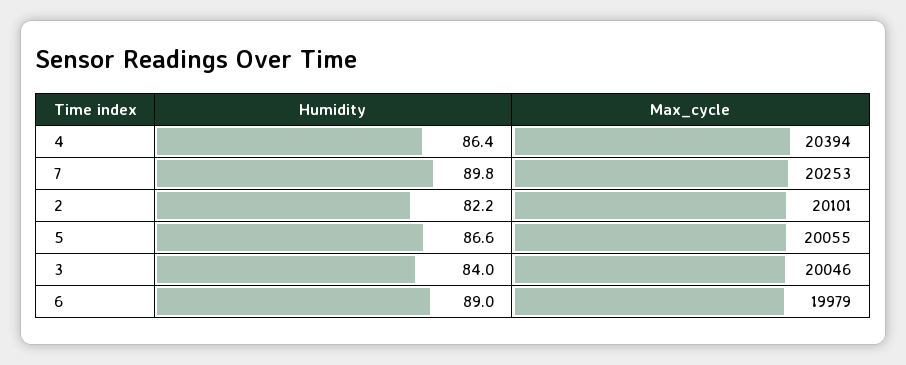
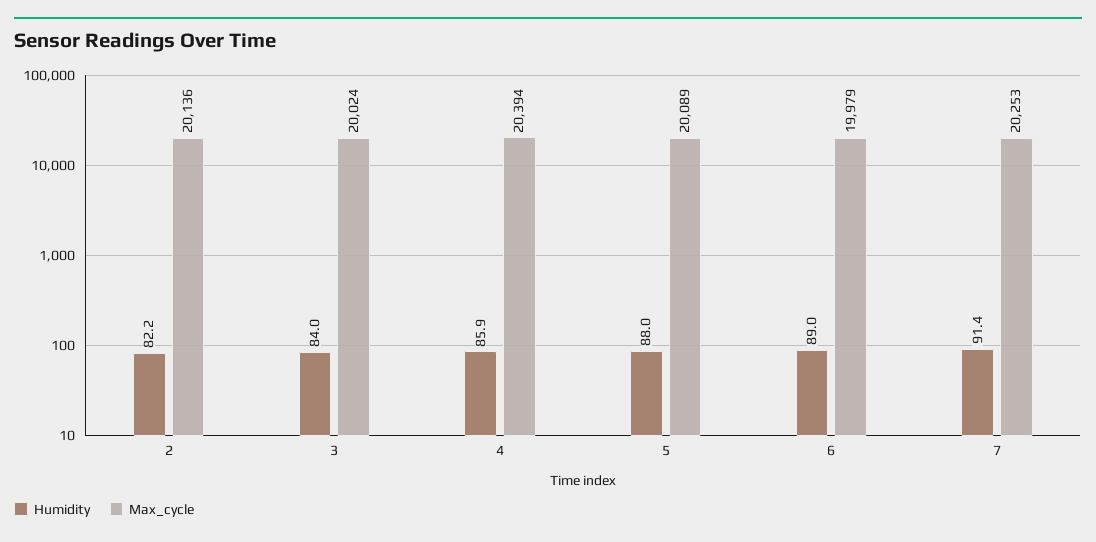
  {
    "Humidity": {
-     "4": 86.4,
+     "4": 85.9,
-     "7": 89.8,
+     "7": 91.4,
      "2": 82.2,
-     "5": 86.6,
+     "5": 88,
      "3": 84,
      "6": 89
    },
    "Max_cycle": {
      "4": 20394,
      "7": 20253,
-     "2": 20101,
+     "2": 20136,
-     "5": 20055,
+     "5": 20089,
-     "3": 20046,
+     "3": 20024,
      "6": 19979
    }
  }

